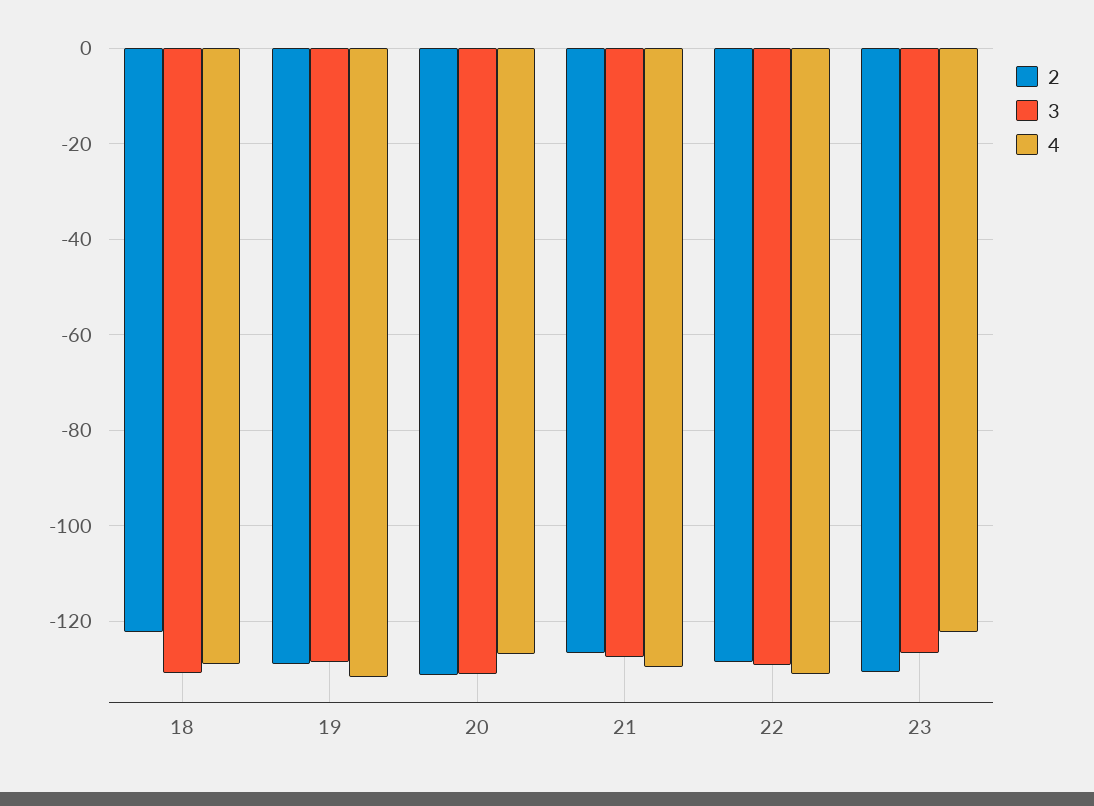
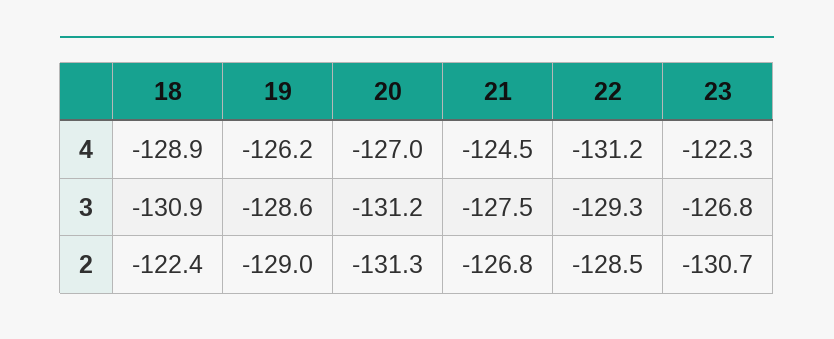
  {
    "2": {
      "18": -122.4,
      "19": -129,
      "20": -131.3,
      "21": -126.8,
      "22": -128.5,
      "23": -130.7
    },
    "3": {
      "18": -130.9,
      "19": -128.6,
      "20": -131.2,
      "21": -127.5,
      "22": -129.3,
      "23": -126.8
    },
    "4": {
      "18": -128.9,
-     "19": -132,
+     "19": -126.2,
      "20": -127,
-     "21": -130,
+     "21": -124.5,
      "22": -131.2,
      "23": -122.3
    }
  }

